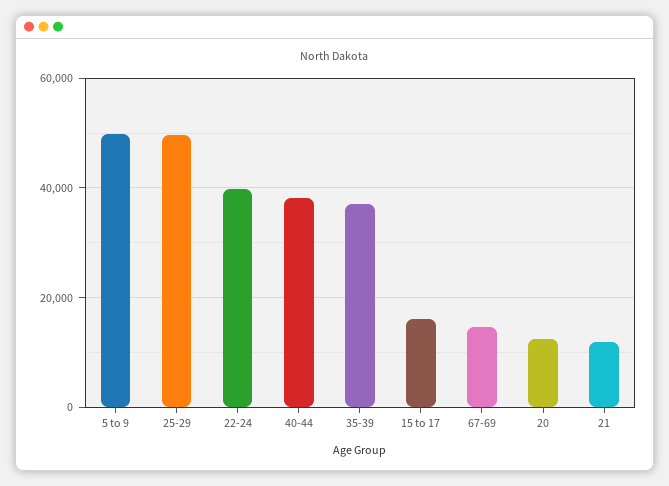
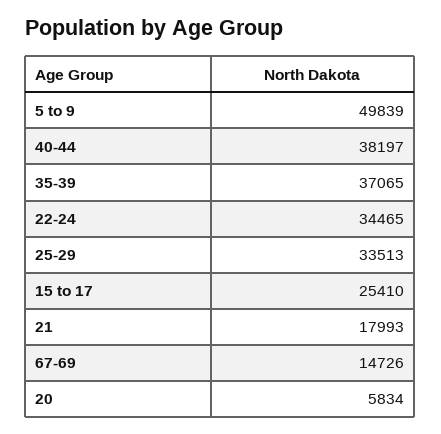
  {
    "5 to 9": 49839,
-   "25-29": 50000,
+   "25-29": 33513,
-   "22-24": 40000,
+   "22-24": 34465,
    "40-44": 38197,
    "35-39": 37065,
-   "15 to 17": 16000,
+   "15 to 17": 25410,
    "67-69": 14726,
-   "20": 12000,
+   "20": 5834,
-   "21": 12000
+   "21": 17993
  }

